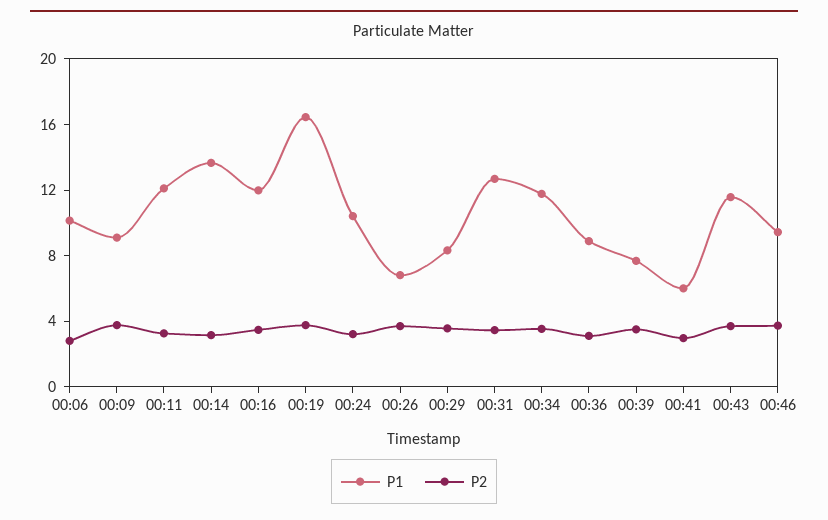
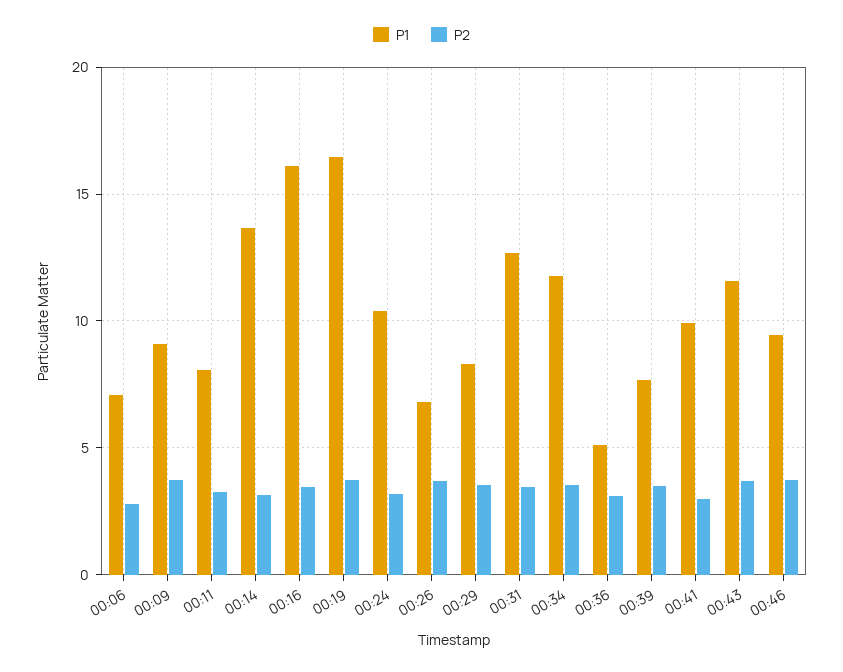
  {
    "P1": {
-     "00:06": 10,
+     "00:06": 7,
      "00:09": 9,
-     "00:11": 12,
+     "00:11": 8,
      "00:14": 13.5,
-     "00:16": 12,
+     "00:16": 16,
      "00:19": 16.5,
      "00:24": 10.5,
      "00:26": 7,
      "00:29": 8.5,
      "00:31": 12.5,
      "00:34": 12,
-     "00:36": 9,
+     "00:36": 5,
      "00:39": 7.5,
-     "00:41": 6,
+     "00:41": 10,
      "00:43": 11.5,
      "00:46": 9.5
    },
    "P2": {
      "00:06": 3,
      "00:09": 4,
      "00:11": 3.5,
      "00:14": 3,
      "00:16": 3.5,
      "00:19": 4,
      "00:24": 3,
      "00:26": 3.5,
      "00:29": 3.5,
      "00:31": 3.5,
      "00:34": 3.5,
      "00:36": 3,
      "00:39": 3.5,
      "00:41": 3,
      "00:43": 3.5,
      "00:46": 3.5
    }
  }

